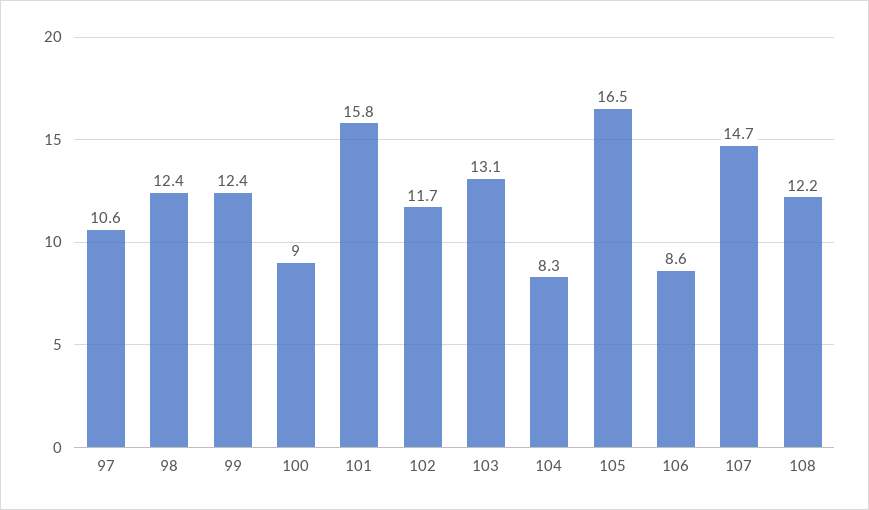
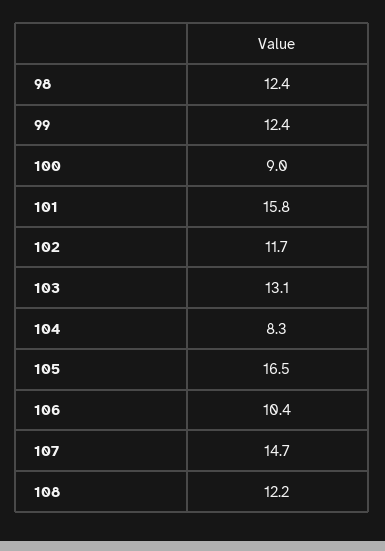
  {
-   "97": 10.6,
    "98": 12.4,
    "99": 12.4,
    "100": 9,
    "101": 15.8,
    "102": 11.7,
    "103": 13.1,
    "104": 8.3,
    "105": 16.5,
-   "106": 8.6,
+   "106": 10.4,
    "107": 14.7,
    "108": 12.2
  }

